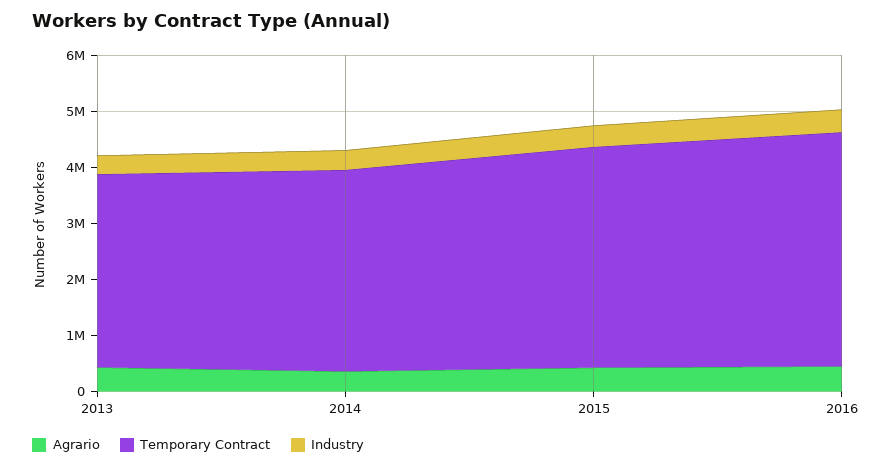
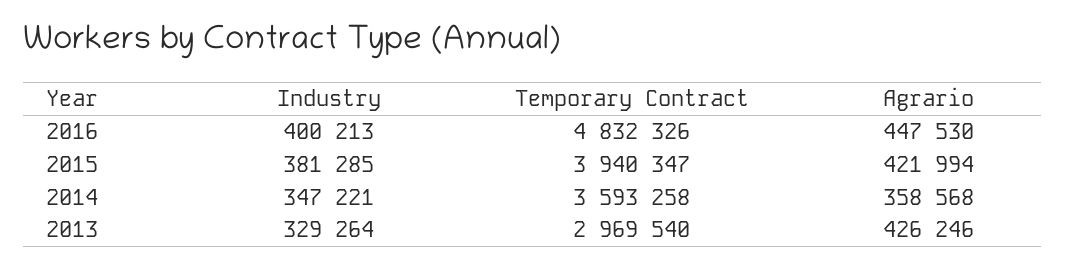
  {
    "Agrario": {
      "2013": 426246,
      "2014": 358568,
      "2015": 421994,
      "2016": 447530
    },
    "Temporary Contract": {
-     "2013": 3400000,
+     "2013": 2969540,
      "2014": 3593258,
      "2015": 3940347,
-     "2016": 4200000
+     "2016": 4832326
    },
    "Industry": {
      "2013": 329264,
      "2014": 347221,
      "2015": 381285,
      "2016": 400213
    }
  }

